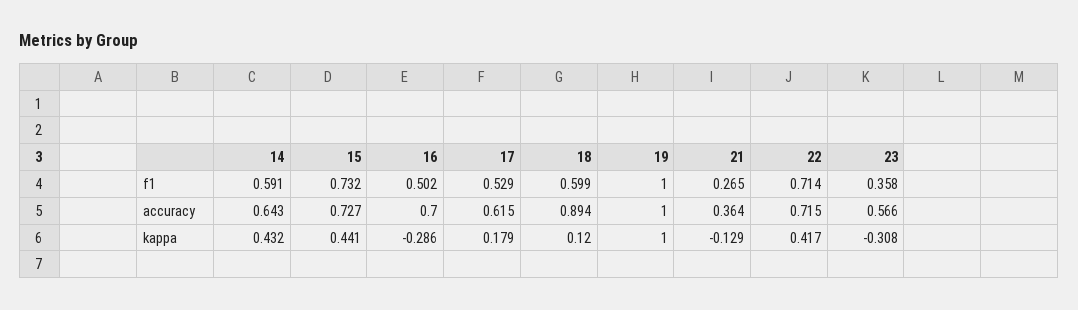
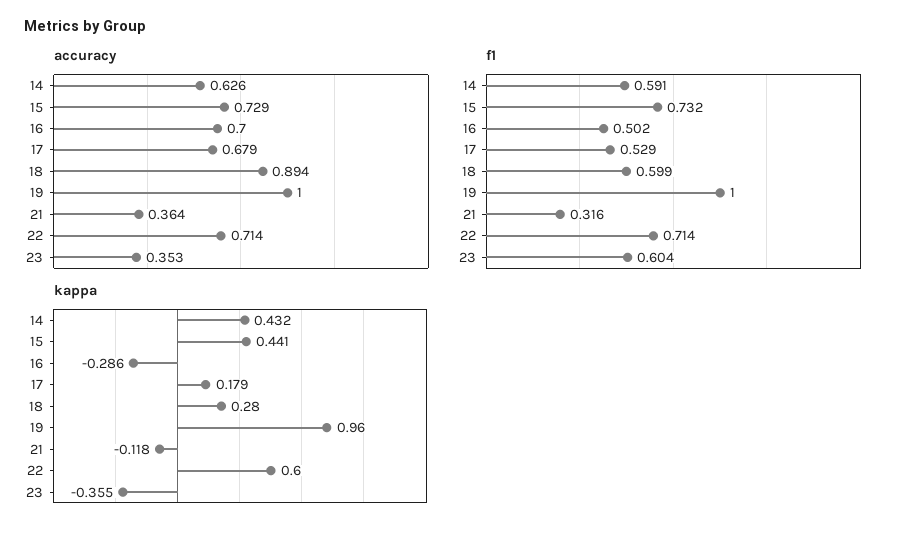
  {
    "f1": {
      "14": 0.591,
      "15": 0.732,
      "16": 0.502,
      "17": 0.529,
      "18": 0.599,
      "19": 1,
-     "21": 0.265,
+     "21": 0.316,
      "22": 0.714,
-     "23": 0.358
+     "23": 0.604
    },
    "accuracy": {
-     "14": 0.643,
+     "14": 0.626,
-     "15": 0.727,
+     "15": 0.729,
      "16": 0.7,
-     "17": 0.615,
+     "17": 0.679,
      "18": 0.894,
      "19": 1,
      "21": 0.364,
-     "22": 0.715,
+     "22": 0.714,
-     "23": 0.566
+     "23": 0.353
    },
    "kappa": {
      "14": 0.432,
      "15": 0.441,
      "16": -0.286,
      "17": 0.179,
-     "18": 0.12,
+     "18": 0.28,
-     "19": 1,
+     "19": 0.96,
-     "21": -0.129,
+     "21": -0.118,
-     "22": 0.417,
+     "22": 0.6,
-     "23": -0.308
+     "23": -0.355
    }
  }

